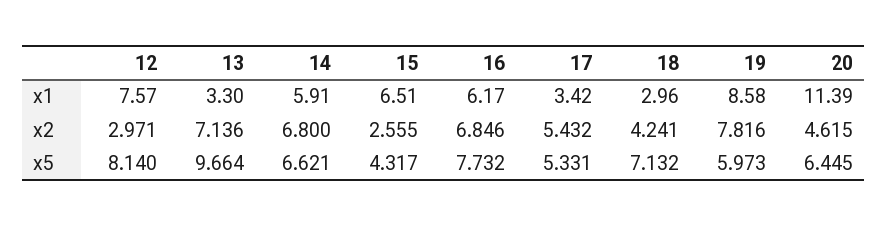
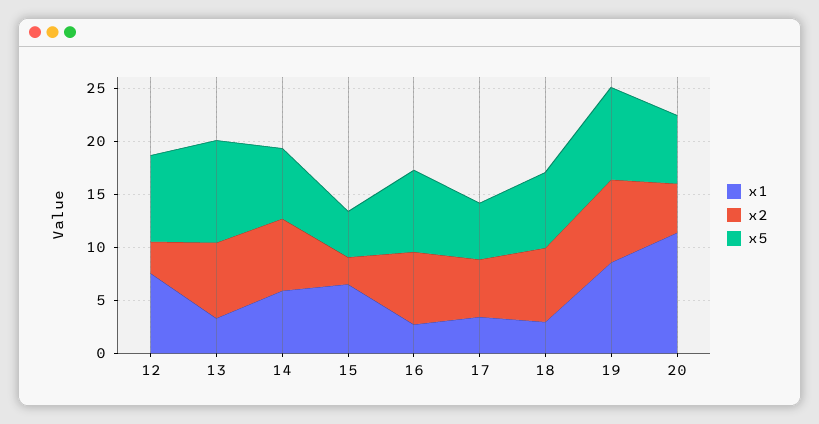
  {
    "x1": {
      "12": 7.57,
      "13": 3.3,
      "14": 5.91,
      "15": 6.51,
-     "16": 6.17,
+     "16": 3,
      "17": 3.42,
      "18": 2.96,
      "19": 8.58,
      "20": 11.39
    },
    "x2": {
      "12": 2.971,
      "13": 7.136,
      "14": 6.8,
      "15": 2.555,
      "16": 6.846,
      "17": 5.432,
-     "18": 4.241,
+     "18": 7,
      "19": 7.816,
      "20": 4.615
    },
    "x5": {
      "12": 8.14,
      "13": 9.664,
      "14": 6.621,
      "15": 4.317,
      "16": 7.732,
      "17": 5.331,
      "18": 7.132,
-     "19": 5.973,
+     "19": 9,
      "20": 6.445
    }
  }

